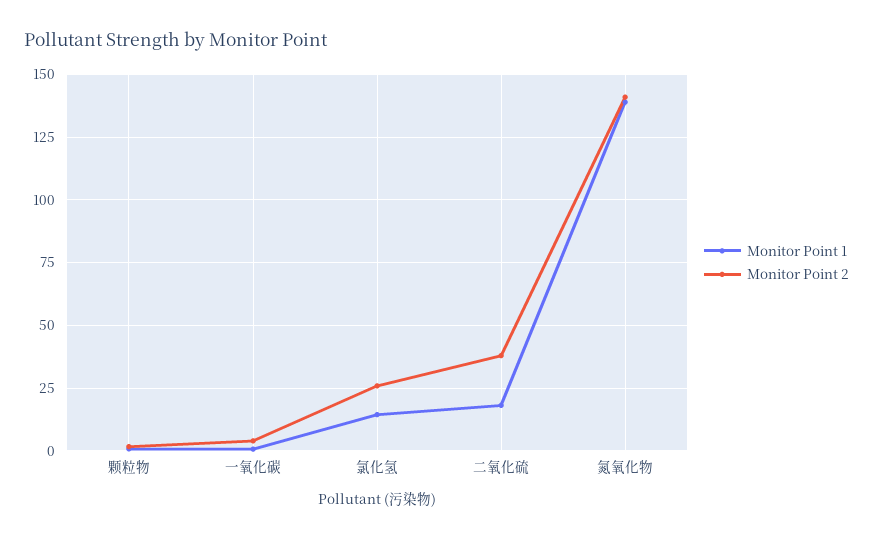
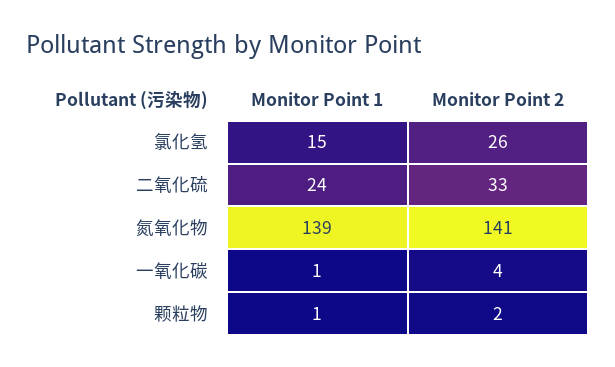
  {
    "Monitor Point 1": {
      "颗粒物": 1,
      "一氧化碳": 1,
      "氯化氢": 15,
-     "二氧化硫": 17.5,
+     "二氧化硫": 24,
      "氮氧化物": 139
    },
    "Monitor Point 2": {
      "颗粒物": 2,
      "一氧化碳": 4,
      "氯化氢": 26,
-     "二氧化硫": 37.5,
+     "二氧化硫": 33,
      "氮氧化物": 141
    }
  }

